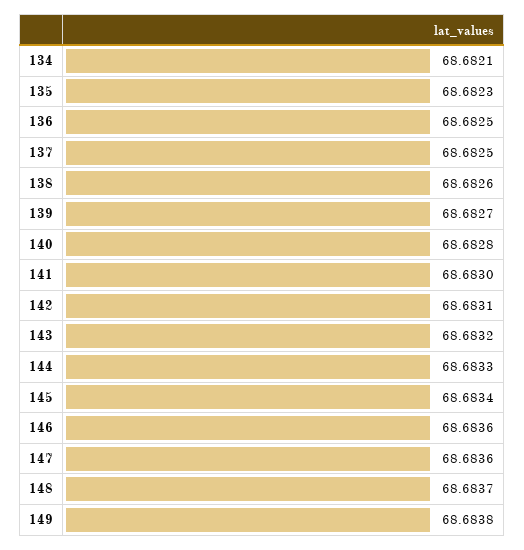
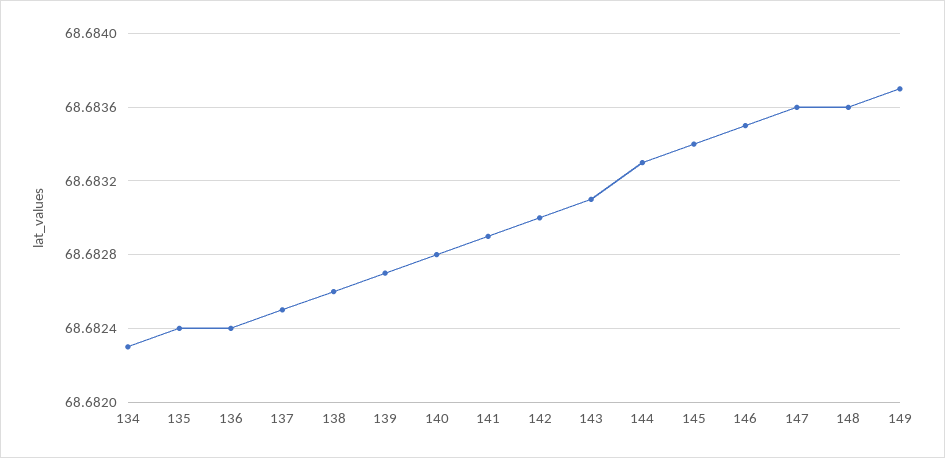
  {
-   "134": 68.6821,
+   "134": 68.6823,
-   "135": 68.6823,
+   "135": 68.6824,
-   "136": 68.6825,
+   "136": 68.6824,
    "137": 68.6825,
    "138": 68.6826,
    "139": 68.6827,
    "140": 68.6828,
-   "141": 68.683,
+   "141": 68.6829,
-   "142": 68.6831,
+   "142": 68.683,
-   "143": 68.6832,
+   "143": 68.6831,
    "144": 68.6833,
    "145": 68.6834,
-   "146": 68.6836,
+   "146": 68.6835,
    "147": 68.6836,
-   "148": 68.6837,
+   "148": 68.6836,
-   "149": 68.6838
+   "149": 68.6837
  }

